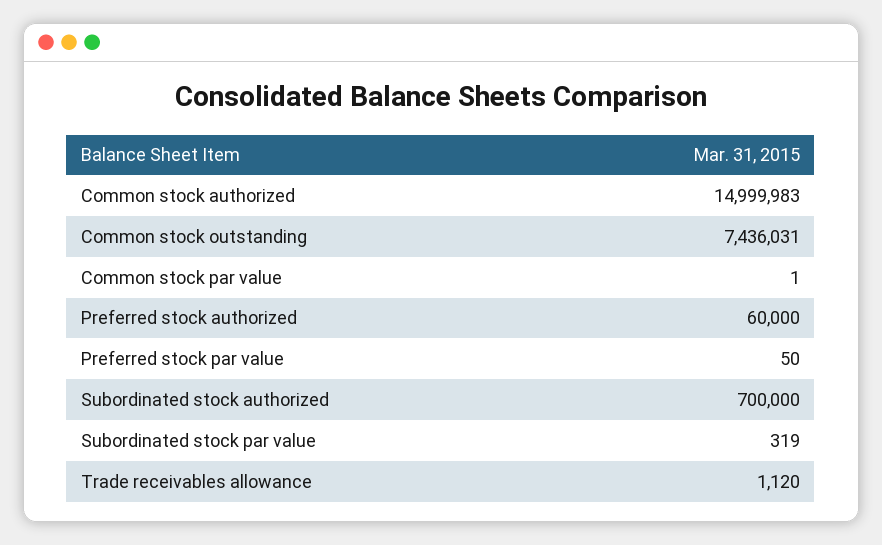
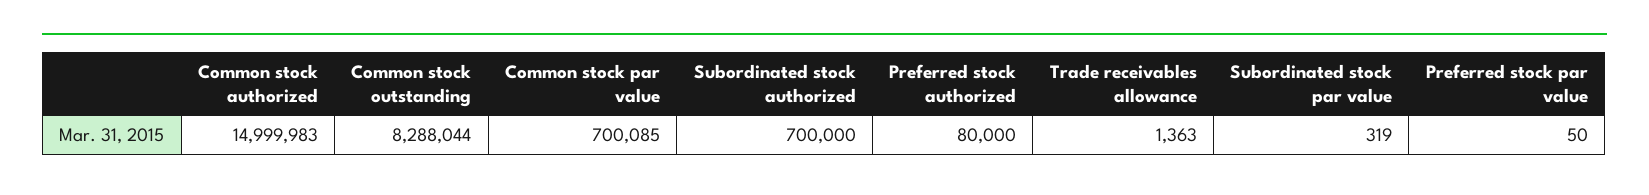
  {
    "Common stock authorized": 14999983,
-   "Common stock outstanding": 7436031,
+   "Common stock outstanding": 8288044,
-   "Common stock par value": 1,
+   "Common stock par value": 700085,
-   "Preferred stock authorized": 60000,
+   "Preferred stock authorized": 80000,
    "Preferred stock par value": 50,
    "Subordinated stock authorized": 700000,
    "Subordinated stock par value": 319,
-   "Trade receivables allowance": 1120
+   "Trade receivables allowance": 1363
  }

